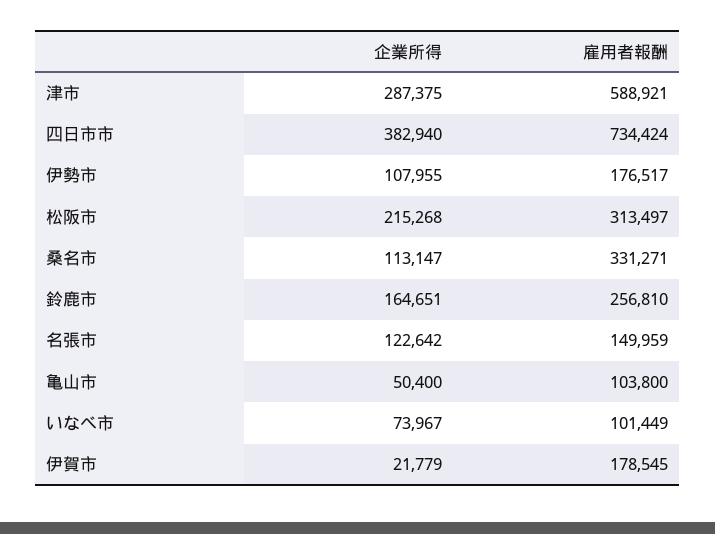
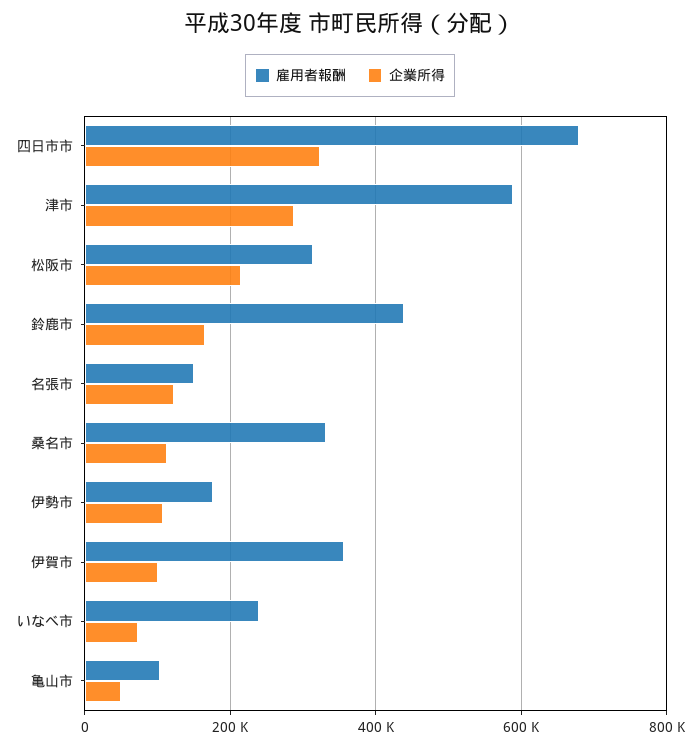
  {
    "企業所得": {
      "津市": 287375,
-     "四日市市": 382940,
+     "四日市市": 320000,
      "伊勢市": 107955,
      "松阪市": 215268,
      "桑名市": 113147,
      "鈴鹿市": 164651,
      "名張市": 122642,
      "亀山市": 50400,
      "いなべ市": 73967,
-     "伊賀市": 21779
+     "伊賀市": 100000
    },
    "雇用者報酬": {
      "津市": 588921,
-     "四日市市": 734424,
+     "四日市市": 680000,
      "伊勢市": 176517,
      "松阪市": 313497,
      "桑名市": 331271,
-     "鈴鹿市": 256810,
+     "鈴鹿市": 440000,
      "名張市": 149959,
      "亀山市": 103800,
-     "いなべ市": 101449,
+     "いなべ市": 240000,
-     "伊賀市": 178545
+     "伊賀市": 360000
    }
  }

